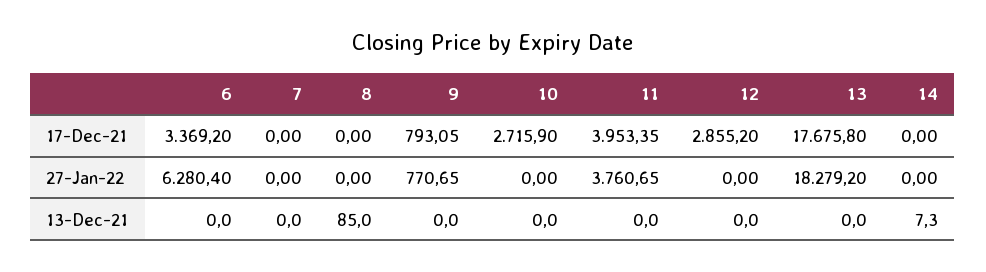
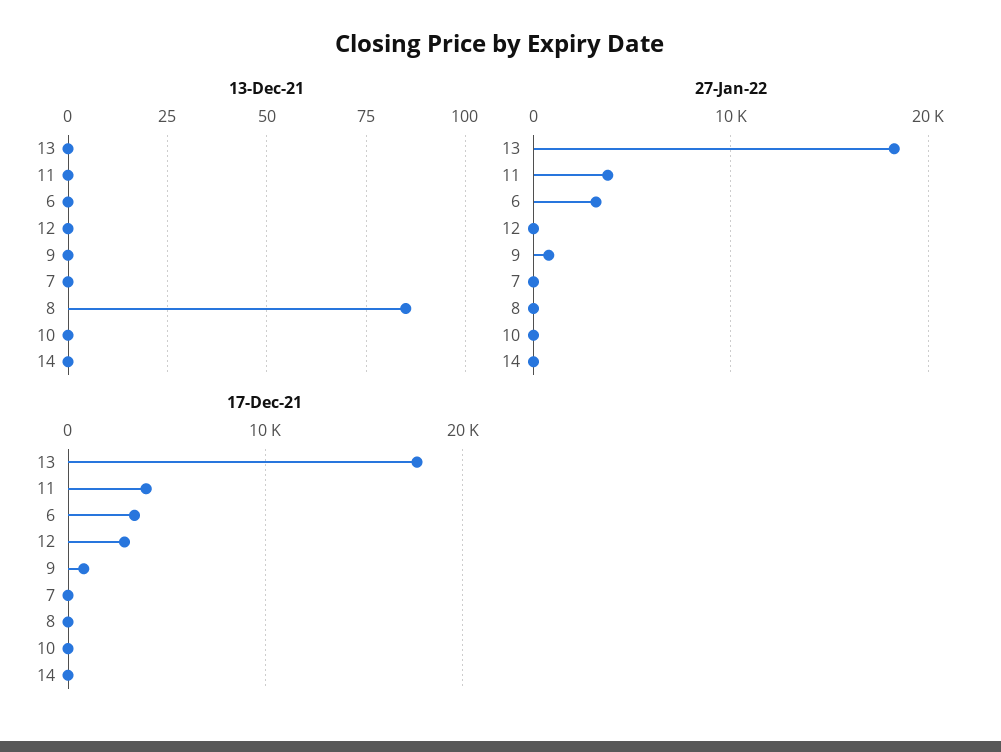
  {
    "17-Dec-21": {
      "6": 3369.2,
      "7": 0,
      "8": 0,
      "9": 793.05,
-     "10": 2715.9,
+     "10": 0,
      "11": 3953.35,
      "12": 2855.2,
      "13": 17675.8,
      "14": 0
    },
    "27-Jan-22": {
-     "6": 6280.4,
+     "6": 3000,
      "7": 0,
      "8": 0,
      "9": 770.65,
      "10": 0,
      "11": 3760.65,
      "12": 0,
      "13": 18279.2,
      "14": 0
    },
    "13-Dec-21": {
      "6": 0,
      "7": 0,
      "8": 85,
      "9": 0,
      "10": 0,
      "11": 0,
      "12": 0,
      "13": 0,
-     "14": 7.3
+     "14": 0
    }
  }

